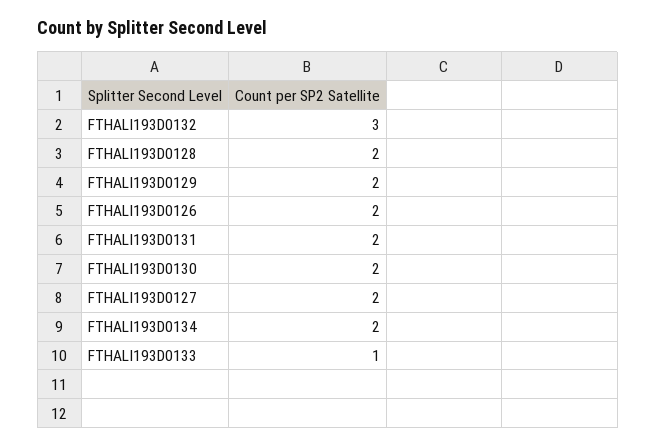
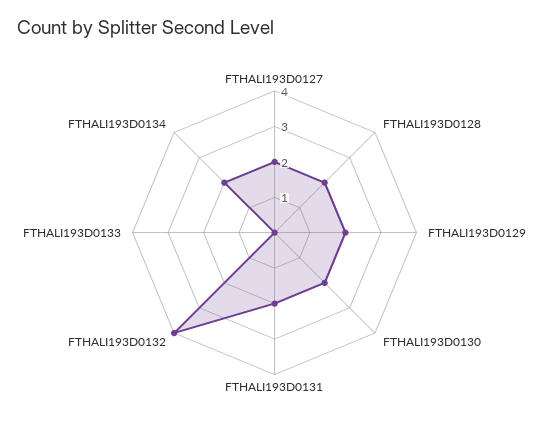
  {
-   "FTHALI193D0132": 3,
+   "FTHALI193D0132": 4,
    "FTHALI193D0128": 2,
    "FTHALI193D0129": 2,
-   "FTHALI193D0126": 2,
    "FTHALI193D0131": 2,
    "FTHALI193D0130": 2,
    "FTHALI193D0127": 2,
    "FTHALI193D0134": 2,
-   "FTHALI193D0133": 1
+   "FTHALI193D0133": 0
  }

